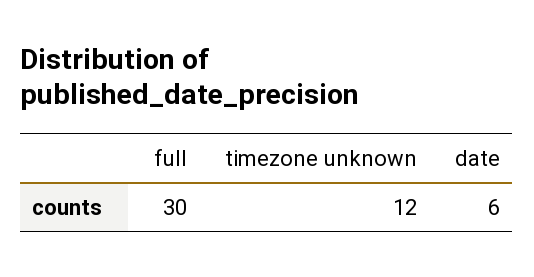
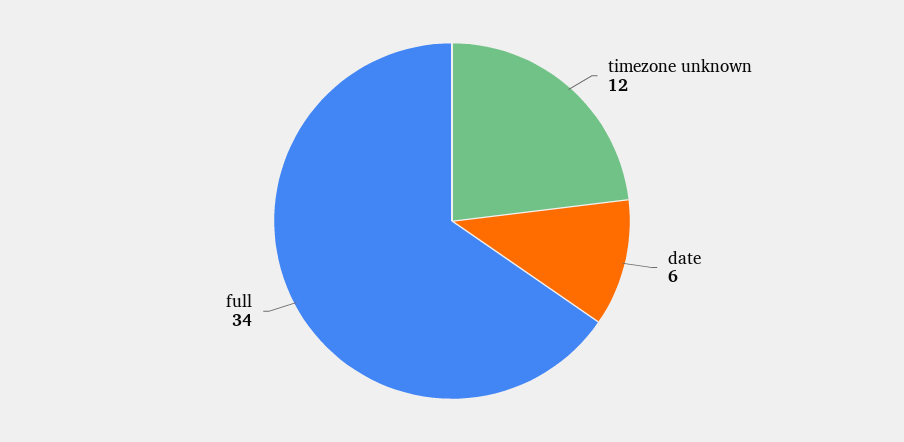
  {
-   "full": 30,
+   "full": 34,
    "timezone unknown": 12,
    "date": 6
  }

